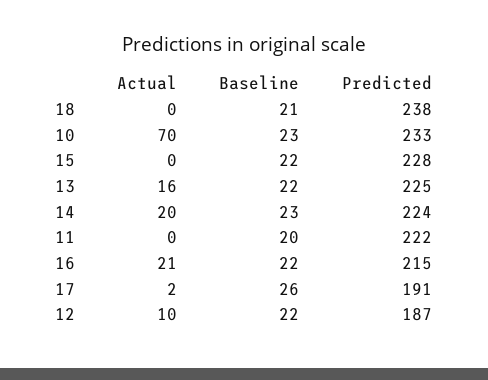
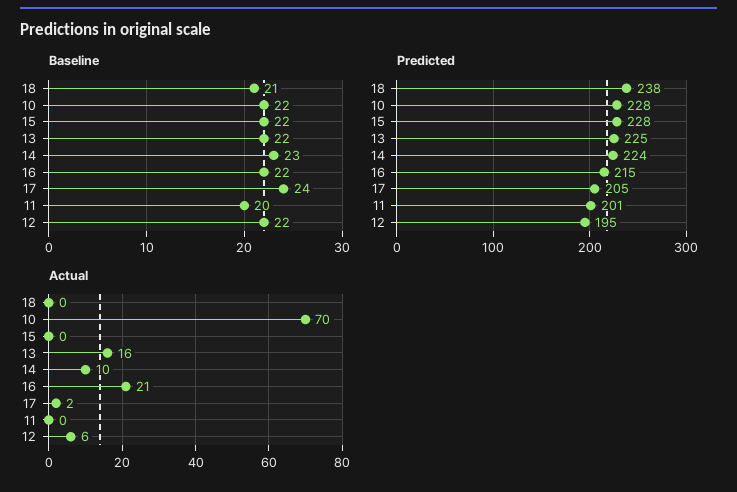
  {
    "Actual": {
      "18": 0,
      "10": 70,
      "15": 0,
      "13": 16,
-     "14": 20,
+     "14": 10,
      "11": 0,
      "16": 21,
      "17": 2,
-     "12": 10
+     "12": 6
    },
    "Baseline": {
      "18": 21,
-     "10": 23,
+     "10": 22,
      "15": 22,
      "13": 22,
      "14": 23,
      "11": 20,
      "16": 22,
-     "17": 26,
+     "17": 24,
      "12": 22
    },
    "Predicted": {
      "18": 238,
-     "10": 233,
+     "10": 228,
      "15": 228,
      "13": 225,
      "14": 224,
-     "11": 222,
+     "11": 201,
      "16": 215,
-     "17": 191,
+     "17": 205,
-     "12": 187
+     "12": 195
    }
  }

